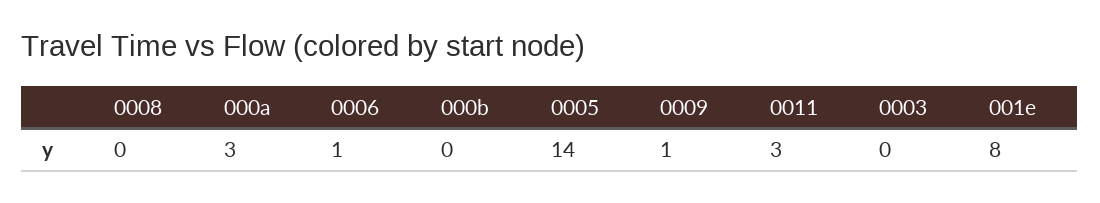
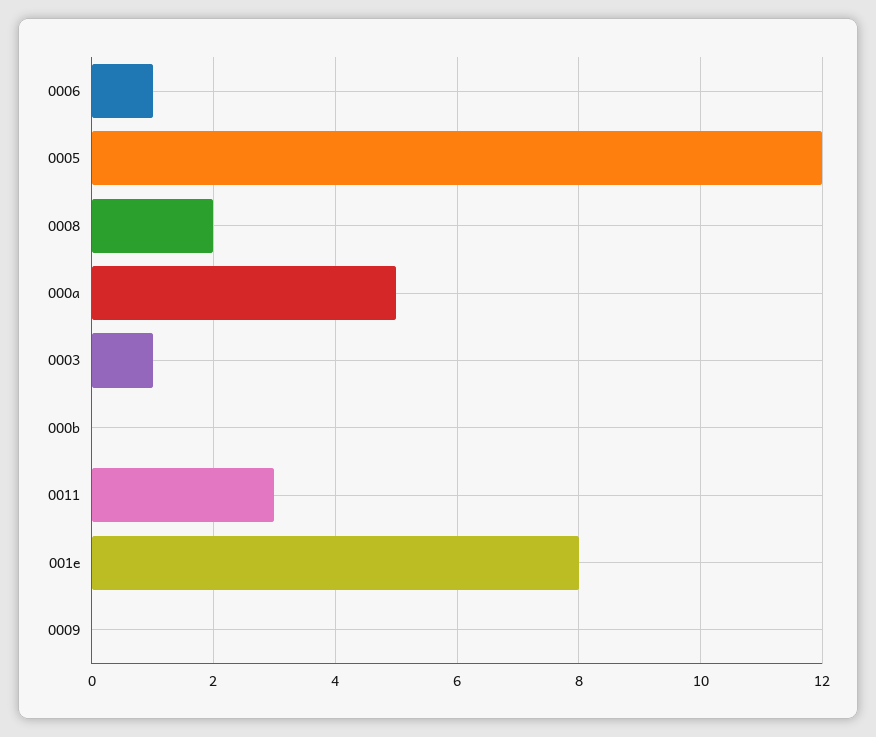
  {
-   "0008": 0,
+   "0008": 2,
-   "000a": 3,
+   "000a": 5,
    "0006": 1,
    "000b": 0,
-   "0005": 14,
+   "0005": 12,
-   "0009": 1,
+   "0009": 0,
    "0011": 3,
-   "0003": 0,
+   "0003": 1,
    "001e": 8
  }

